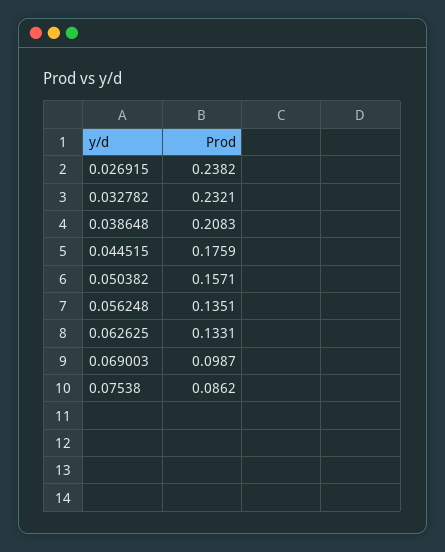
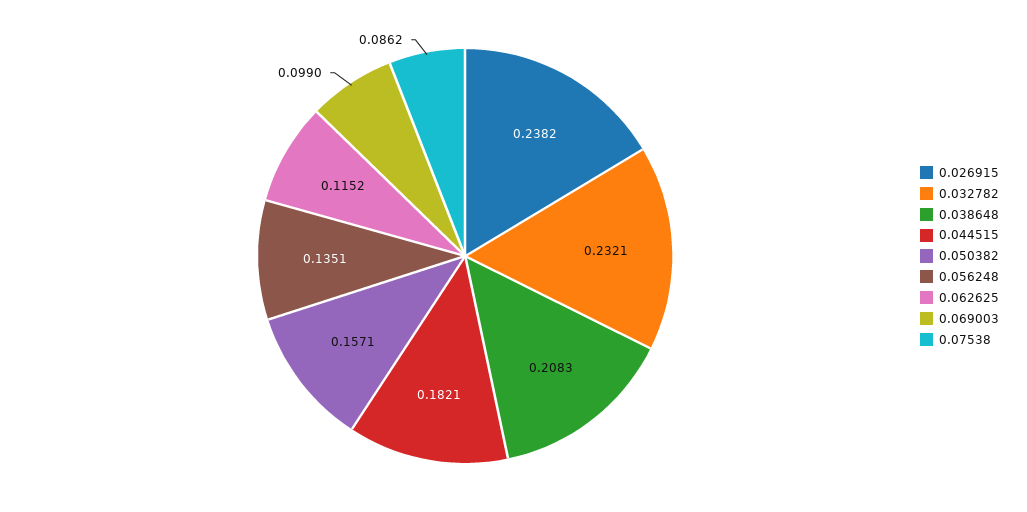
  {
    "0.026915": 0.2382,
    "0.032782": 0.2321,
    "0.038648": 0.2083,
-   "0.044515": 0.1759,
+   "0.044515": 0.1821,
    "0.050382": 0.1571,
    "0.056248": 0.1351,
-   "0.062625": 0.1331,
+   "0.062625": 0.1152,
-   "0.069003": 0.0987,
+   "0.069003": 0.099,
    "0.07538": 0.0862
  }

